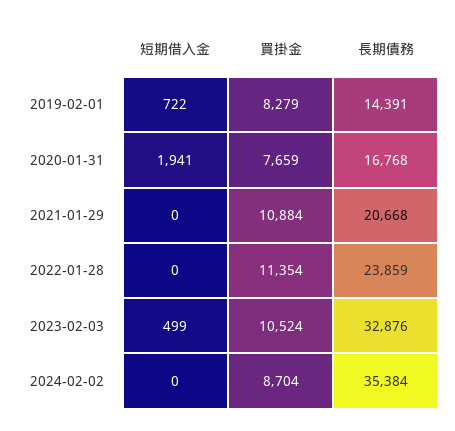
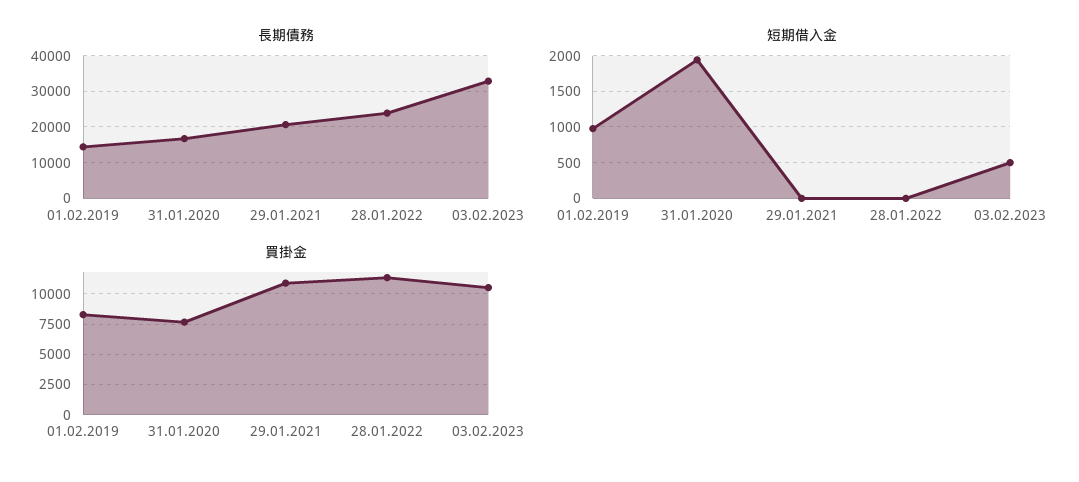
  {
    "短期借入金": {
-     "2019-02-01": 722,
+     "2019-02-01": 1000,
      "2020-01-31": 1941,
      "2021-01-29": 0,
      "2022-01-28": 0,
-     "2023-02-03": 499,
+     "2023-02-03": 499
-     "2024-02-02": 0
    },
    "買掛金": {
      "2019-02-01": 8279,
      "2020-01-31": 7659,
      "2021-01-29": 10884,
      "2022-01-28": 11354,
-     "2023-02-03": 10524,
+     "2023-02-03": 10524
-     "2024-02-02": 8704
    },
    "長期債務": {
      "2019-02-01": 14391,
      "2020-01-31": 16768,
      "2021-01-29": 20668,
      "2022-01-28": 23859,
-     "2023-02-03": 32876,
+     "2023-02-03": 32876
-     "2024-02-02": 35384
    }
  }

